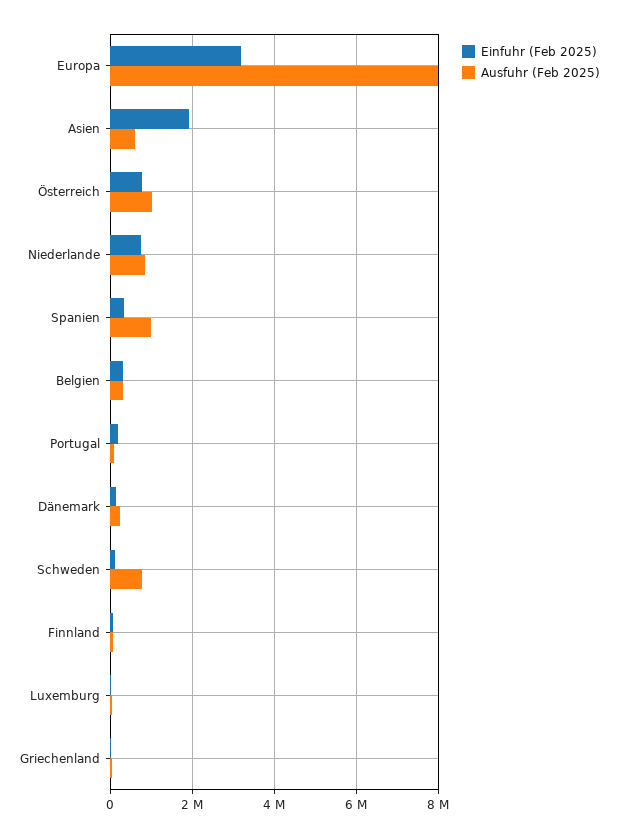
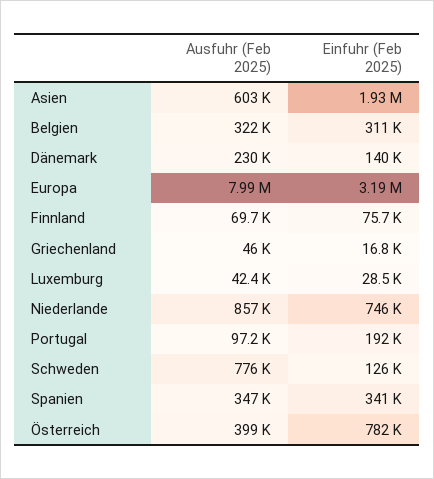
  {
    "Einfuhr (Feb 2025)": {
      "Europa": 3190000,
      "Asien": 1930000,
      "Österreich": 782000,
      "Niederlande": 746000,
      "Spanien": 341000,
      "Belgien": 311000,
      "Portugal": 192000,
      "Dänemark": 140000,
      "Schweden": 126000,
      "Finnland": 75700,
      "Luxemburg": 28500,
      "Griechenland": 16800
    },
    "Ausfuhr (Feb 2025)": {
      "Europa": 7990000,
      "Asien": 603000,
-     "Österreich": 1000000,
+     "Österreich": 399000,
      "Niederlande": 857000,
-     "Spanien": 1000000,
+     "Spanien": 347000,
      "Belgien": 322000,
      "Portugal": 97200,
      "Dänemark": 230000,
      "Schweden": 776000,
      "Finnland": 69700,
      "Luxemburg": 42400,
      "Griechenland": 46000
    }
  }

